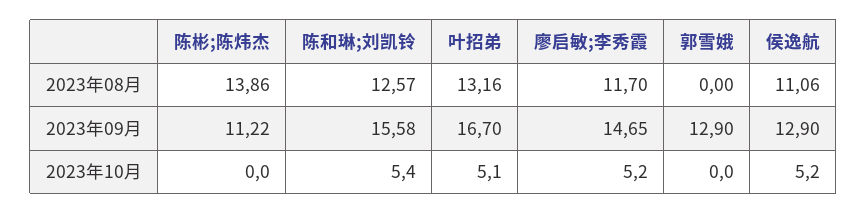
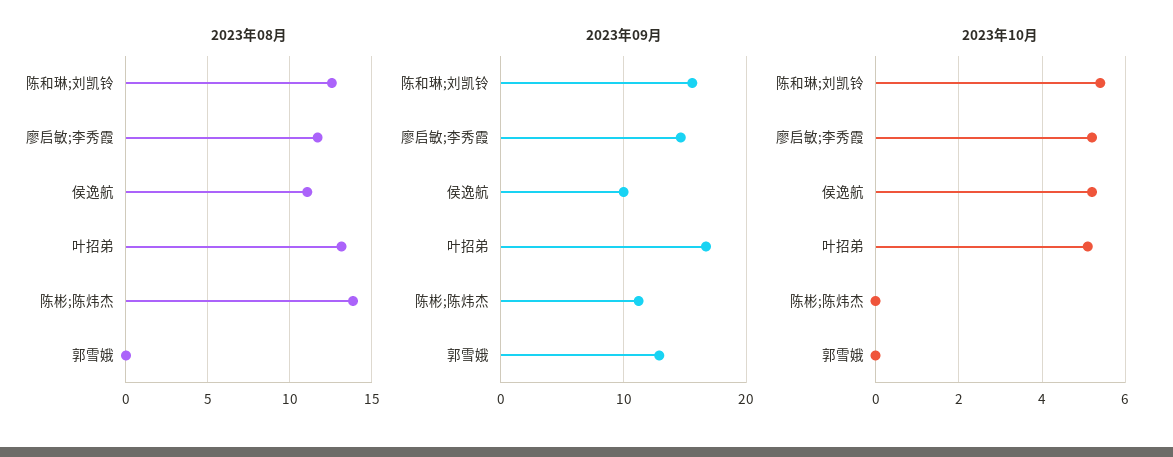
  {
    "2023年08月": {
      "陈彬;陈炜杰": 13.86,
      "陈和琳;刘凯铃": 12.57,
      "叶招弟": 13.16,
      "廖启敏;李秀霞": 11.7,
      "郭雪娥": 0,
      "侯逸航": 11.06
    },
    "2023年09月": {
      "陈彬;陈炜杰": 11.22,
      "陈和琳;刘凯铃": 15.58,
      "叶招弟": 16.7,
      "廖启敏;李秀霞": 14.65,
      "郭雪娥": 12.9,
-     "侯逸航": 12.9
+     "侯逸航": 10
    },
    "2023年10月": {
      "陈彬;陈炜杰": 0,
      "陈和琳;刘凯铃": 5.4,
      "叶招弟": 5.1,
      "廖启敏;李秀霞": 5.2,
      "郭雪娥": 0,
      "侯逸航": 5.2
    }
  }

